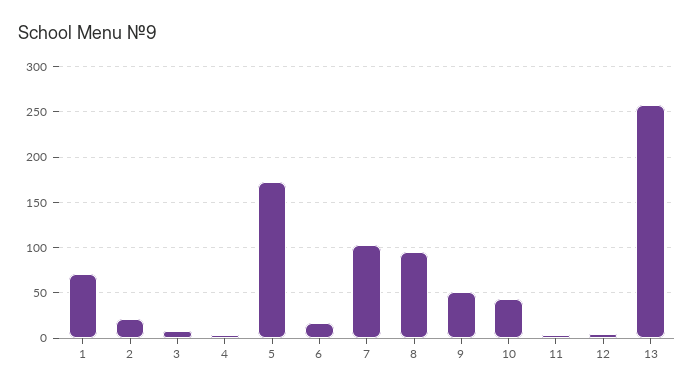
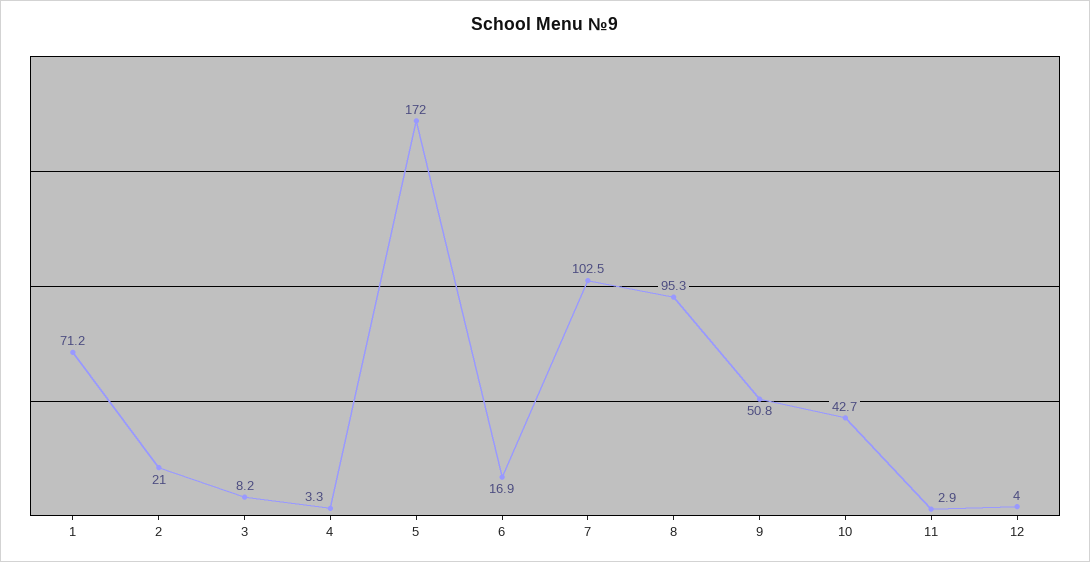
  {
    "1": 71.2,
    "2": 21,
    "3": 8.2,
    "4": 3.3,
    "5": 172,
    "6": 16.9,
    "7": 102.5,
    "8": 95.3,
    "9": 50.8,
    "10": 42.7,
    "11": 2.9,
-   "12": 4,
+   "12": 4
-   "13": 260
  }

